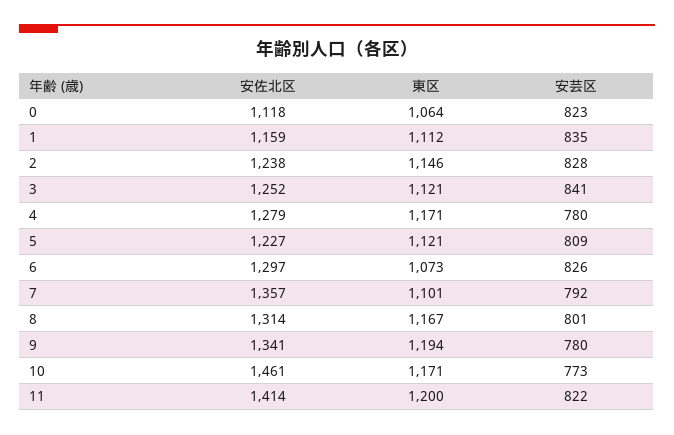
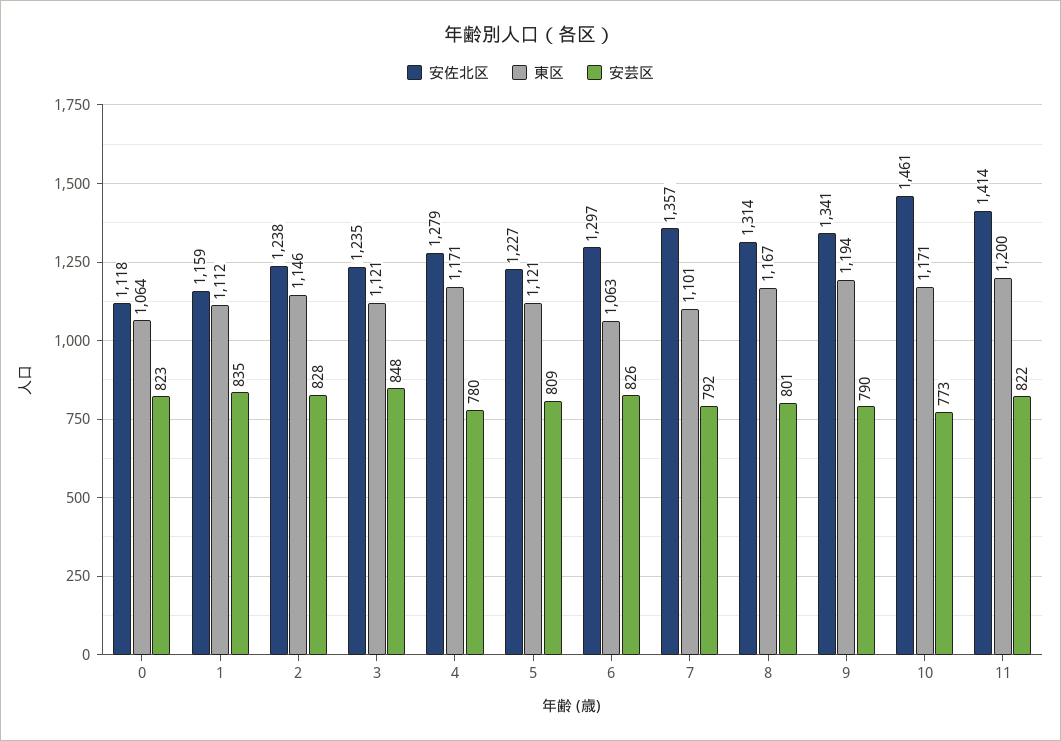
  {
    "安佐北区": {
      "0": 1118,
      "1": 1159,
      "2": 1238,
-     "3": 1252,
+     "3": 1235,
      "4": 1279,
      "5": 1227,
      "6": 1297,
      "7": 1357,
      "8": 1314,
      "9": 1341,
      "10": 1461,
      "11": 1414
    },
    "東区": {
      "0": 1064,
      "1": 1112,
      "2": 1146,
      "3": 1121,
      "4": 1171,
      "5": 1121,
-     "6": 1073,
+     "6": 1063,
      "7": 1101,
      "8": 1167,
      "9": 1194,
      "10": 1171,
      "11": 1200
    },
    "安芸区": {
      "0": 823,
      "1": 835,
      "2": 828,
-     "3": 841,
+     "3": 848,
      "4": 780,
      "5": 809,
      "6": 826,
      "7": 792,
      "8": 801,
-     "9": 780,
+     "9": 790,
      "10": 773,
      "11": 822
    }
  }

